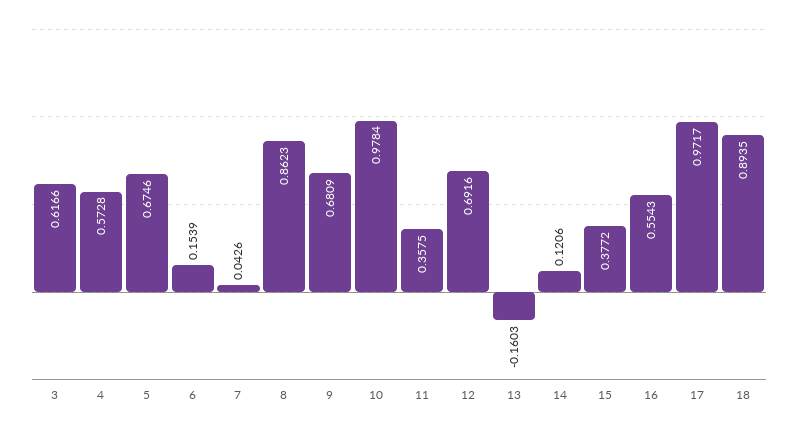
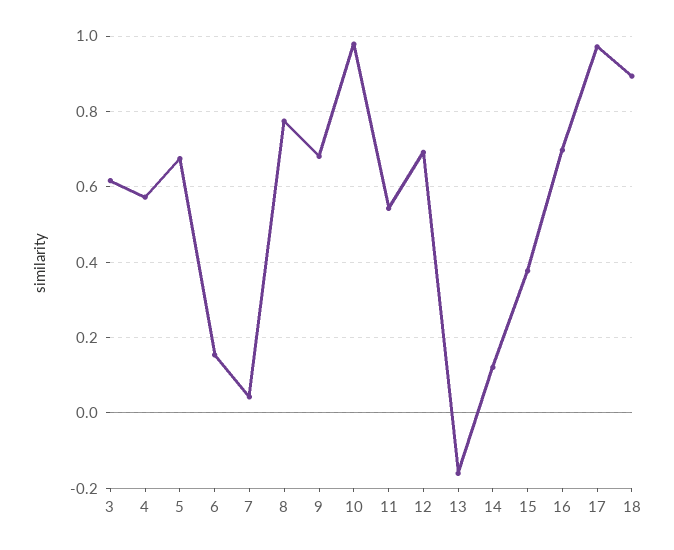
  {
    "3": 0.6166,
    "4": 0.5728,
    "5": 0.6746,
    "6": 0.1539,
    "7": 0.0426,
-   "8": 0.8623,
+   "8": 0.78,
    "9": 0.6809,
    "10": 0.9784,
-   "11": 0.3575,
+   "11": 0.54,
    "12": 0.6916,
    "13": -0.1603,
    "14": 0.1206,
    "15": 0.3772,
-   "16": 0.5543,
+   "16": 0.7,
    "17": 0.9717,
    "18": 0.8935
  }

